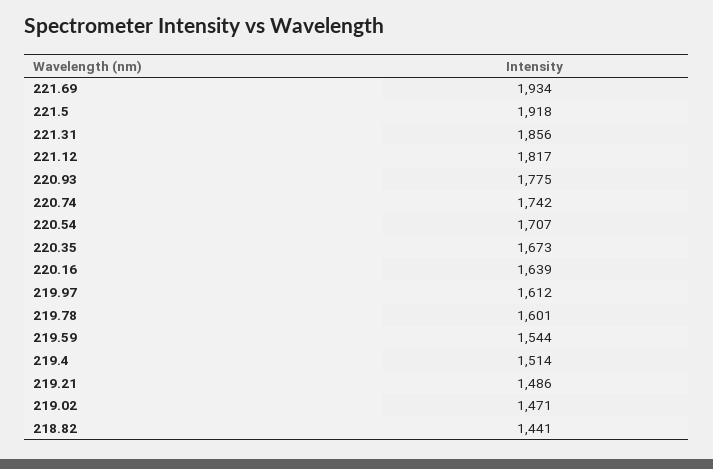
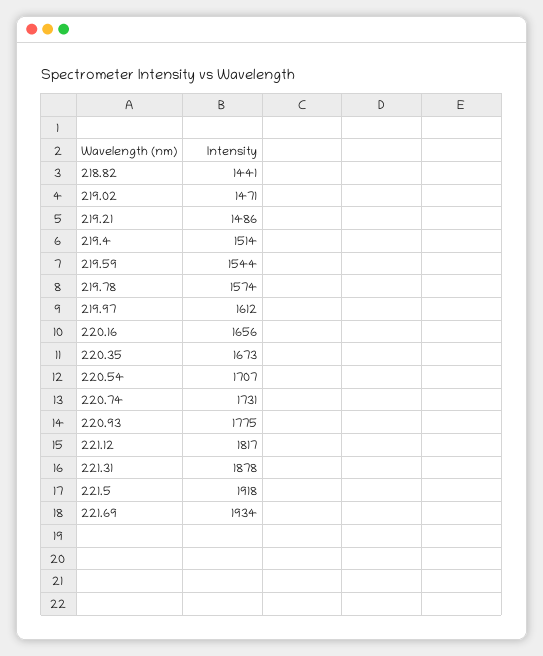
  {
    "221.69": 1934,
    "221.5": 1918,
-   "221.31": 1856,
+   "221.31": 1878,
    "221.12": 1817,
    "220.93": 1775,
-   "220.74": 1742,
+   "220.74": 1731,
    "220.54": 1707,
    "220.35": 1673,
-   "220.16": 1639,
+   "220.16": 1656,
    "219.97": 1612,
-   "219.78": 1601,
+   "219.78": 1574,
    "219.59": 1544,
    "219.4": 1514,
    "219.21": 1486,
    "219.02": 1471,
    "218.82": 1441
  }

